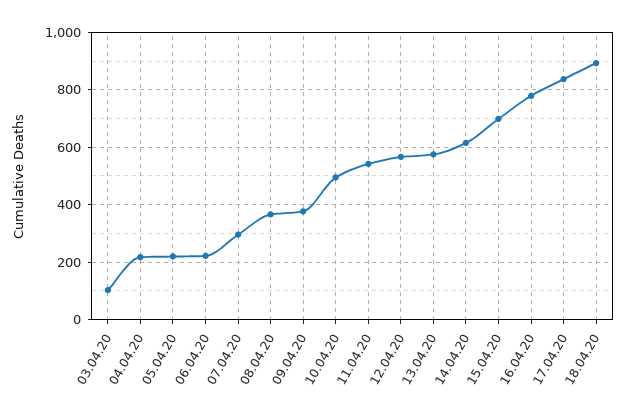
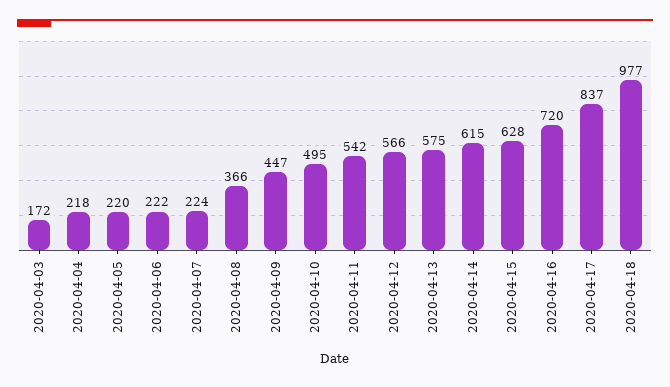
  {
-   "03.04.20": 100,
+   "03.04.20": 172,
    "04.04.20": 218,
    "05.04.20": 220,
    "06.04.20": 222,
-   "07.04.20": 300,
+   "07.04.20": 224,
    "08.04.20": 366,
-   "09.04.20": 375,
+   "09.04.20": 447,
    "10.04.20": 495,
    "11.04.20": 542,
    "12.04.20": 566,
    "13.04.20": 575,
    "14.04.20": 615,
-   "15.04.20": 700,
+   "15.04.20": 628,
-   "16.04.20": 775,
+   "16.04.20": 720,
    "17.04.20": 837,
-   "18.04.20": 900
+   "18.04.20": 977
  }

